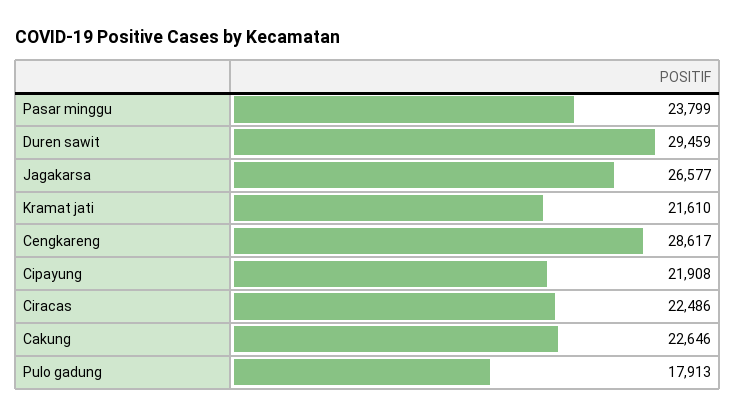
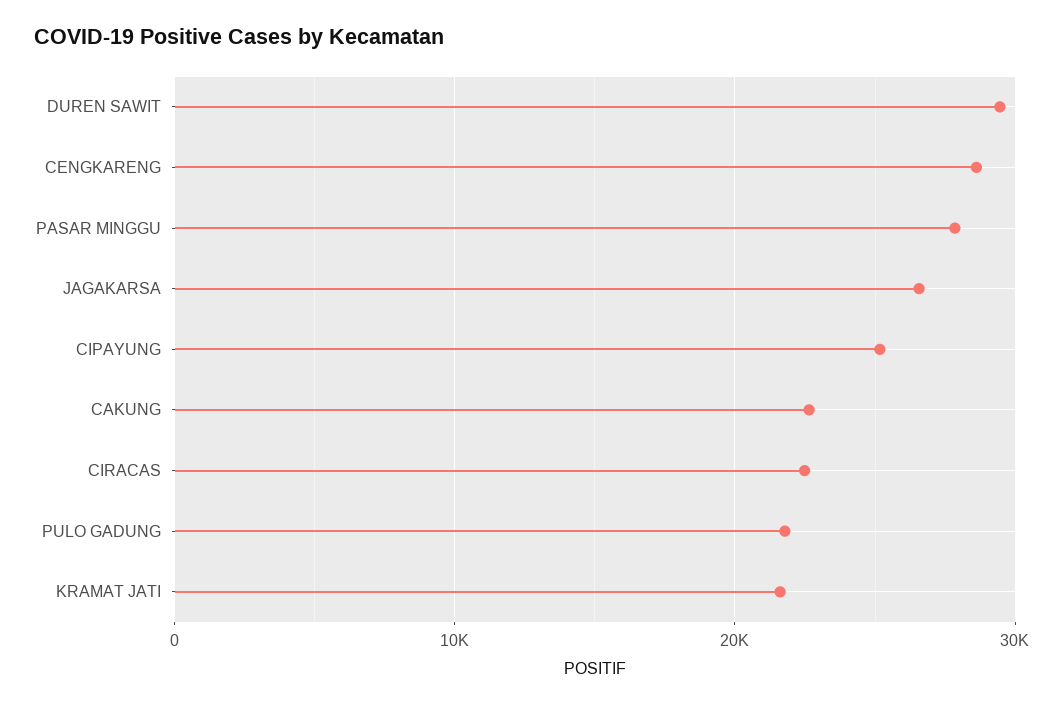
  {
-   "Pasar minggu": 23799,
+   "Pasar minggu": 28000,
    "Duren sawit": 29459,
    "Jagakarsa": 26577,
    "Kramat jati": 21610,
    "Cengkareng": 28617,
-   "Cipayung": 21908,
+   "Cipayung": 25000,
    "Ciracas": 22486,
    "Cakung": 22646,
-   "Pulo gadung": 17913
+   "Pulo gadung": 22000
  }

